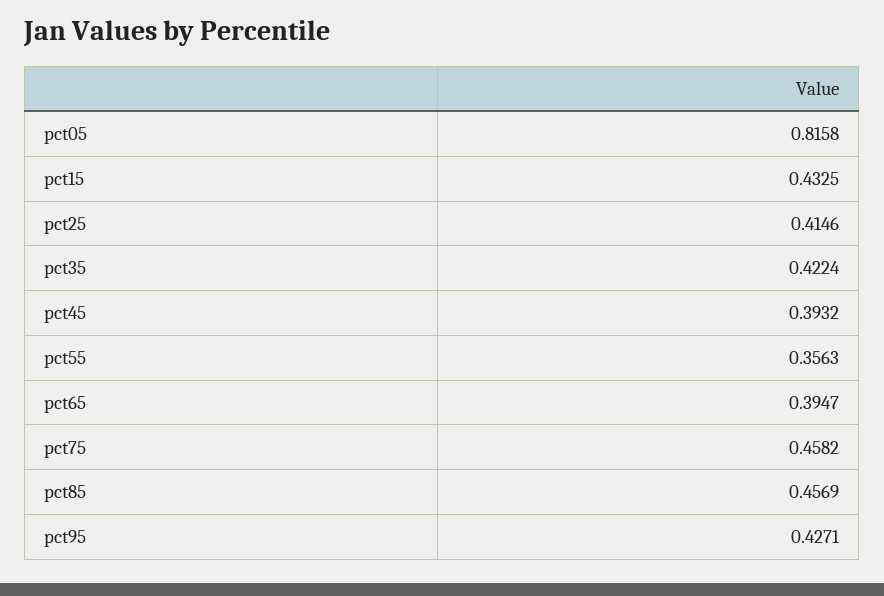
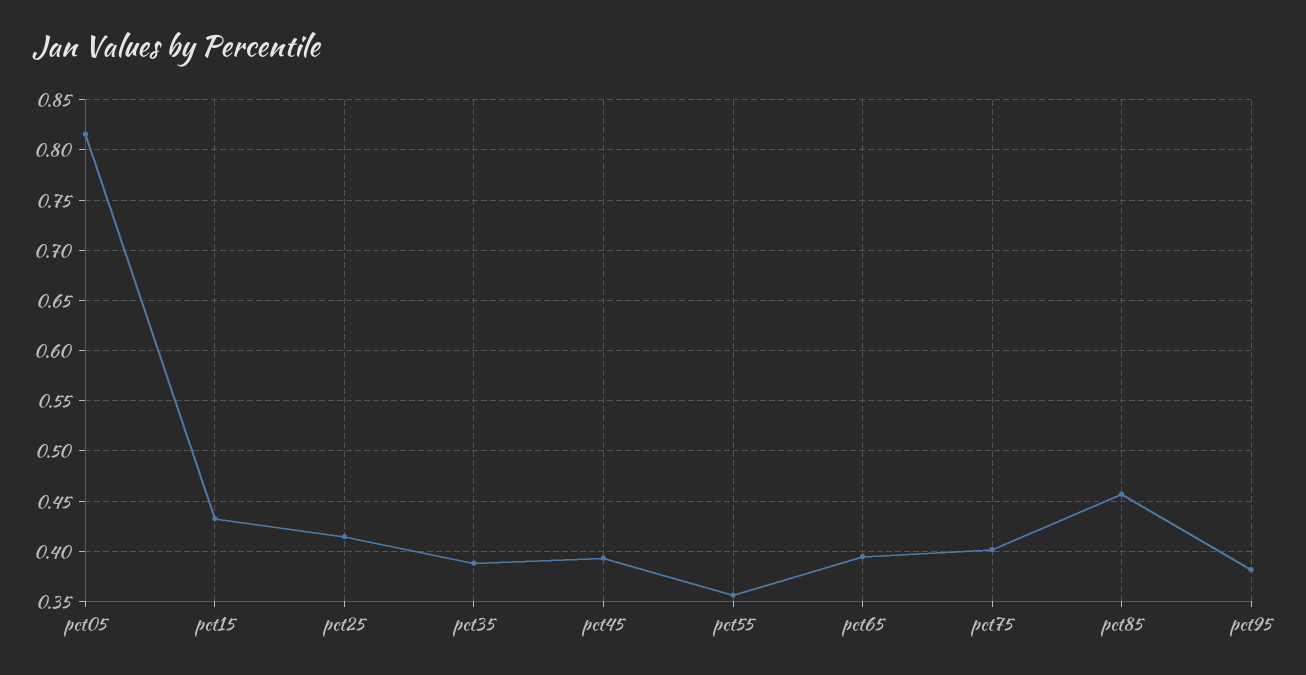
  {
    "pct05": 0.8158,
    "pct15": 0.4325,
    "pct25": 0.4146,
-   "pct35": 0.4224,
+   "pct35": 0.39,
    "pct45": 0.3932,
    "pct55": 0.3563,
    "pct65": 0.3947,
-   "pct75": 0.4582,
+   "pct75": 0.4,
    "pct85": 0.4569,
-   "pct95": 0.4271
+   "pct95": 0.38
  }

